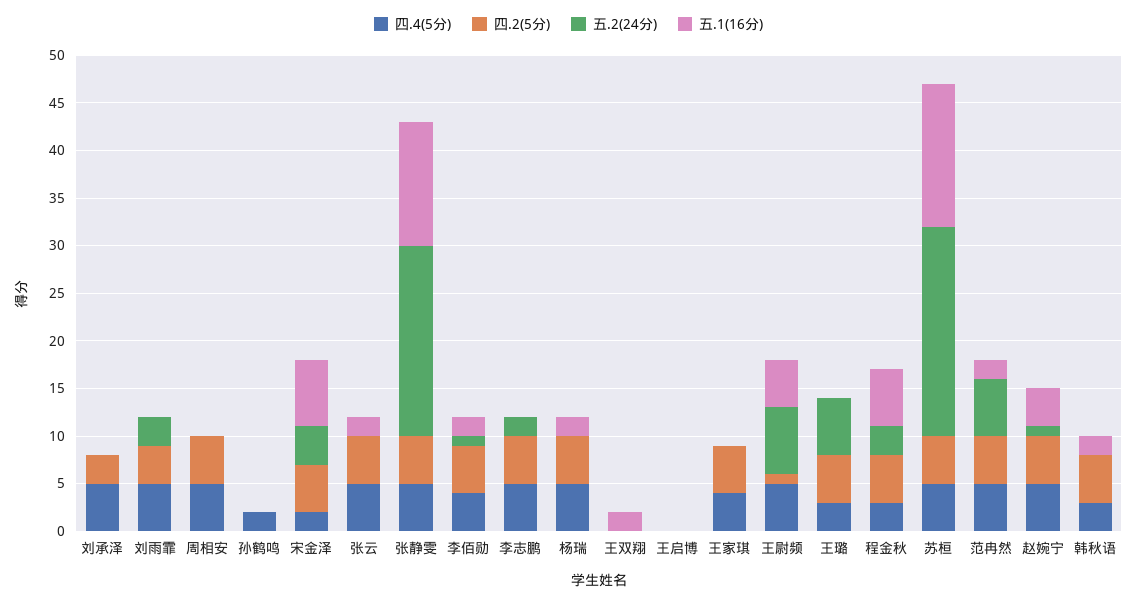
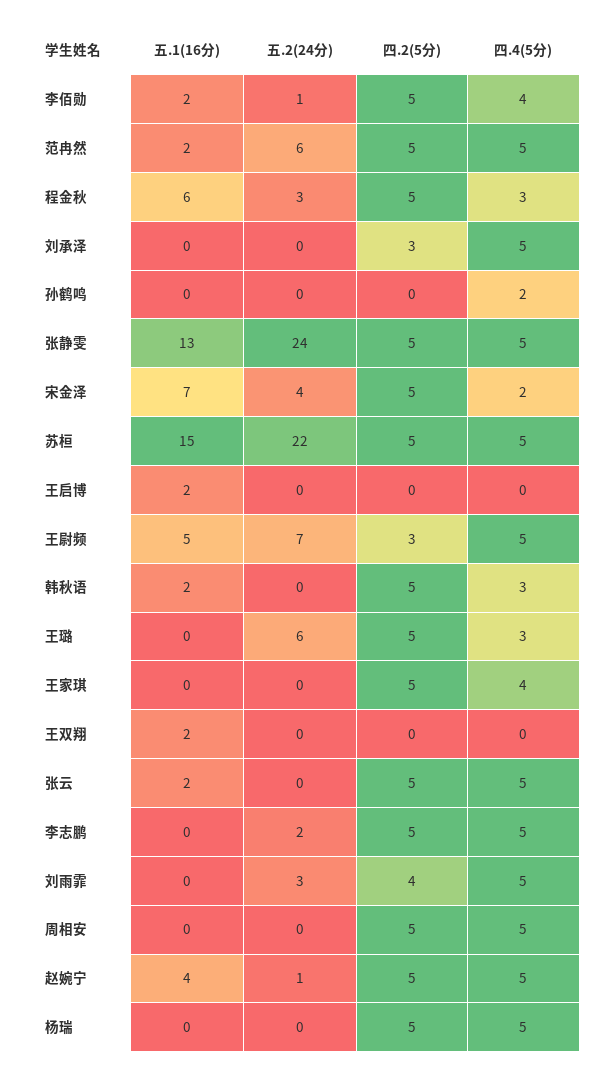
  {
    "四.4(5分)": {
      "刘承泽": 5,
      "刘雨霏": 5,
      "周相安": 5,
      "孙鹤鸣": 2,
      "宋金泽": 2,
      "张云": 5,
      "张静雯": 5,
      "李佰勋": 4,
      "李志鹏": 5,
      "杨瑞": 5,
      "王双翔": 0,
      "王启博": 0,
      "王家琪": 4,
      "王尉频": 5,
      "王璐": 3,
      "程金秋": 3,
      "苏桓": 5,
      "范冉然": 5,
      "赵婉宁": 5,
      "韩秋语": 3
    },
    "四.2(5分)": {
      "刘承泽": 3,
      "刘雨霏": 4,
      "周相安": 5,
      "孙鹤鸣": 0,
      "宋金泽": 5,
      "张云": 5,
      "张静雯": 5,
      "李佰勋": 5,
      "李志鹏": 5,
      "杨瑞": 5,
      "王双翔": 0,
      "王启博": 0,
      "王家琪": 5,
-     "王尉频": 1,
+     "王尉频": 3,
      "王璐": 5,
      "程金秋": 5,
      "苏桓": 5,
      "范冉然": 5,
      "赵婉宁": 5,
      "韩秋语": 5
    },
    "五.2(24分)": {
      "刘承泽": 0,
      "刘雨霏": 3,
      "周相安": 0,
      "孙鹤鸣": 0,
      "宋金泽": 4,
      "张云": 0,
-     "张静雯": 20,
+     "张静雯": 24,
      "李佰勋": 1,
      "李志鹏": 2,
      "杨瑞": 0,
      "王双翔": 0,
      "王启博": 0,
      "王家琪": 0,
      "王尉频": 7,
      "王璐": 6,
      "程金秋": 3,
      "苏桓": 22,
      "范冉然": 6,
      "赵婉宁": 1,
      "韩秋语": 0
    },
    "五.1(16分)": {
      "刘承泽": 0,
      "刘雨霏": 0,
      "周相安": 0,
      "孙鹤鸣": 0,
      "宋金泽": 7,
      "张云": 2,
      "张静雯": 13,
      "李佰勋": 2,
      "李志鹏": 0,
-     "杨瑞": 2,
+     "杨瑞": 0,
      "王双翔": 2,
-     "王启博": 0,
+     "王启博": 2,
      "王家琪": 0,
      "王尉频": 5,
      "王璐": 0,
      "程金秋": 6,
      "苏桓": 15,
      "范冉然": 2,
      "赵婉宁": 4,
      "韩秋语": 2
    }
  }

